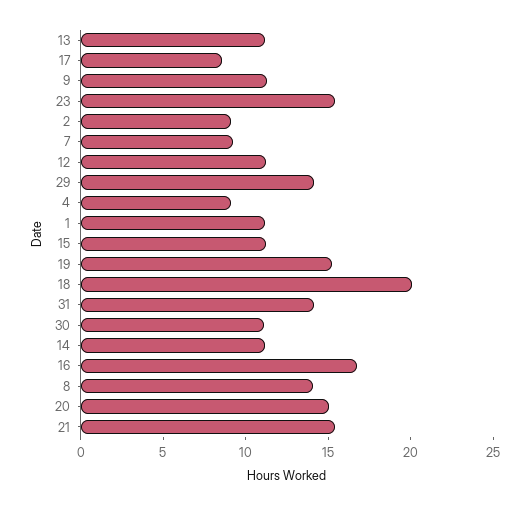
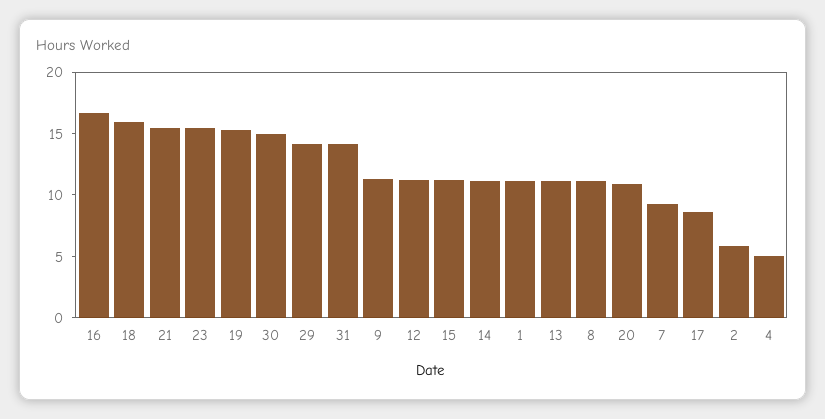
  {
    "13": 11,
    "17": 9,
    "9": 11,
    "23": 15,
-   "2": 9,
+   "2": 6,
    "7": 9,
    "12": 11,
    "29": 14,
-   "4": 9,
+   "4": 5,
    "1": 11,
    "15": 11,
    "19": 15,
-   "18": 20,
+   "18": 16,
    "31": 14,
-   "30": 11,
+   "30": 15,
    "14": 11,
    "16": 17,
-   "8": 14,
+   "8": 11,
-   "20": 15,
+   "20": 11,
    "21": 15
  }

